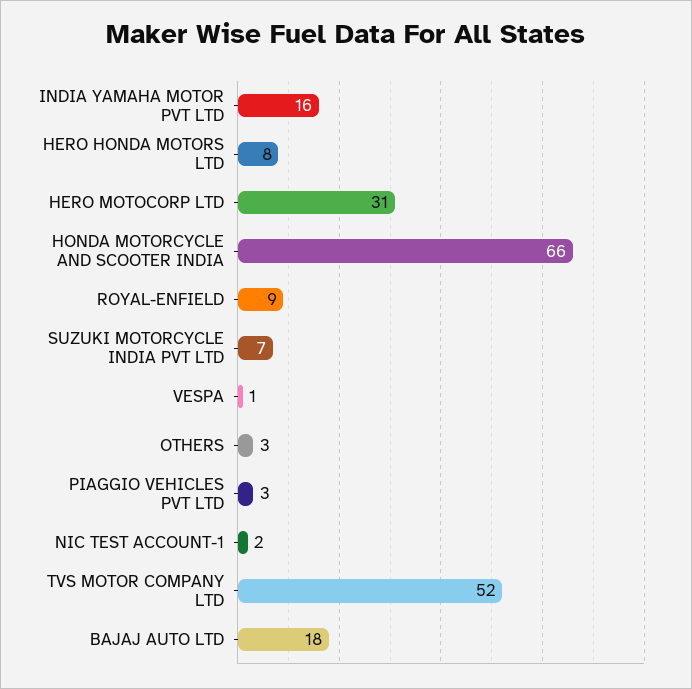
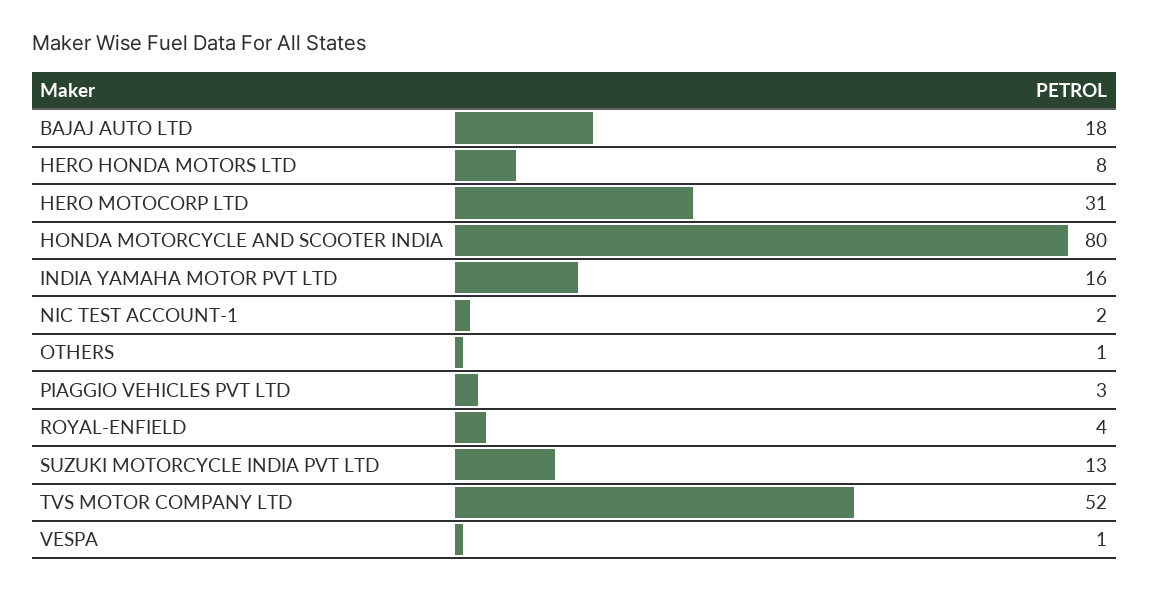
  {
    "INDIA YAMAHA MOTOR PVT LTD": 16,
    "HERO HONDA MOTORS LTD": 8,
    "HERO MOTOCORP LTD": 31,
-   "HONDA MOTORCYCLE AND SCOOTER INDIA": 66,
+   "HONDA MOTORCYCLE AND SCOOTER INDIA": 80,
-   "ROYAL-ENFIELD": 9,
+   "ROYAL-ENFIELD": 4,
-   "SUZUKI MOTORCYCLE INDIA PVT LTD": 7,
+   "SUZUKI MOTORCYCLE INDIA PVT LTD": 13,
    "VESPA": 1,
-   "OTHERS": 3,
+   "OTHERS": 1,
    "PIAGGIO VEHICLES PVT LTD": 3,
    "NIC TEST ACCOUNT-1": 2,
    "TVS MOTOR COMPANY LTD": 52,
    "BAJAJ AUTO LTD": 18
  }

